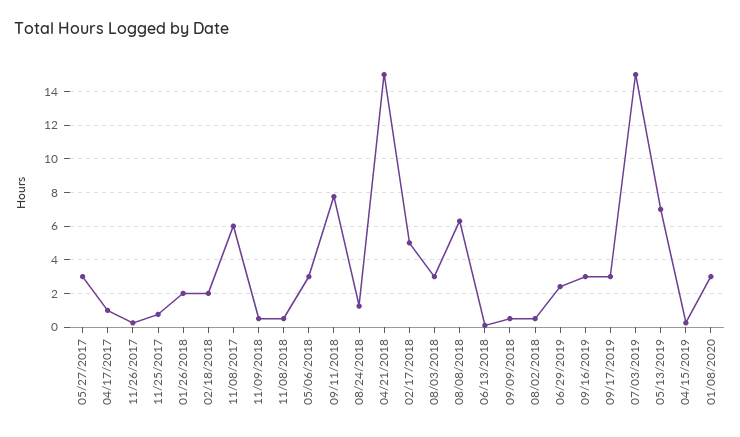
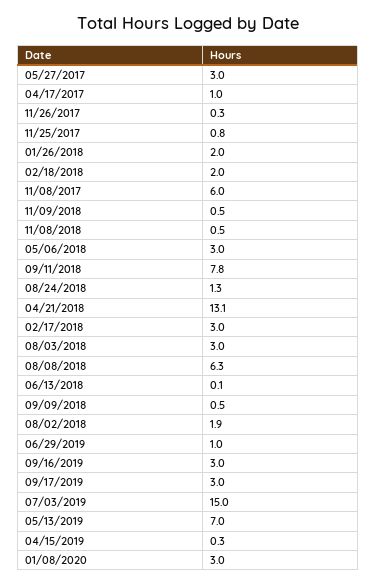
  {
    "05/27/2017": 3,
    "04/17/2017": 1,
    "11/26/2017": 0.3,
    "11/25/2017": 0.8,
    "01/26/2018": 2,
    "02/18/2018": 2,
    "11/08/2017": 6,
    "11/09/2018": 0.5,
    "11/08/2018": 0.5,
    "05/06/2018": 3,
    "09/11/2018": 7.8,
    "08/24/2018": 1.3,
-   "04/21/2018": 15,
+   "04/21/2018": 13.1,
-   "02/17/2018": 5,
+   "02/17/2018": 3,
    "08/03/2018": 3,
    "08/08/2018": 6.3,
    "06/13/2018": 0.1,
    "09/09/2018": 0.5,
-   "08/02/2018": 0.5,
+   "08/02/2018": 1.9,
-   "06/29/2019": 2.5,
+   "06/29/2019": 1,
    "09/16/2019": 3,
    "09/17/2019": 3,
    "07/03/2019": 15,
    "05/13/2019": 7,
    "04/15/2019": 0.3,
    "01/08/2020": 3
  }

